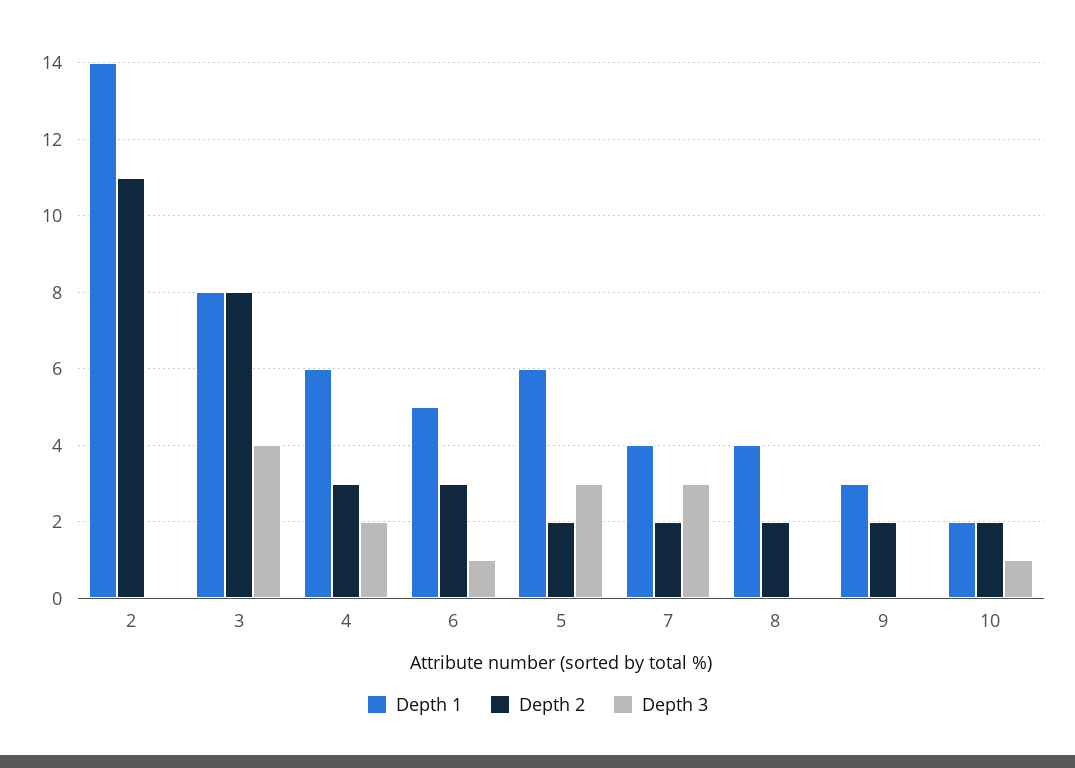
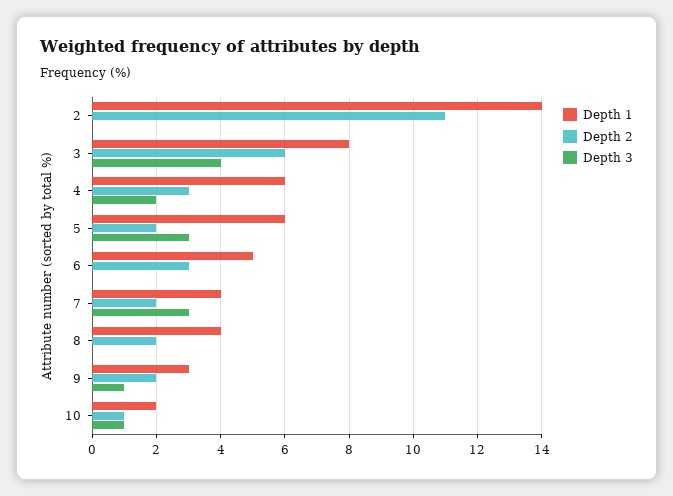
  {
    "Depth 1": {
      "2": 14,
      "3": 8,
      "4": 6,
      "6": 5,
      "5": 6,
      "7": 4,
      "8": 4,
      "9": 3,
      "10": 2
    },
    "Depth 2": {
      "2": 11,
-     "3": 8,
+     "3": 6,
      "4": 3,
      "6": 3,
      "5": 2,
      "7": 2,
      "8": 2,
      "9": 2,
-     "10": 2
+     "10": 1
    },
    "Depth 3": {
      "2": 0,
      "3": 4,
      "4": 2,
-     "6": 1,
+     "6": 0,
      "5": 3,
      "7": 3,
      "8": 0,
-     "9": 0,
+     "9": 1,
      "10": 1
    }
  }

